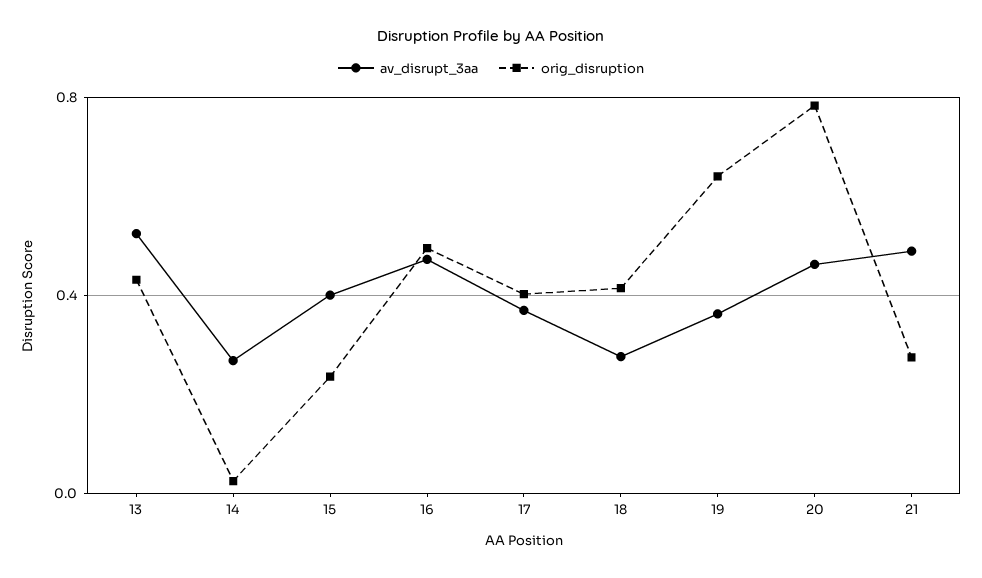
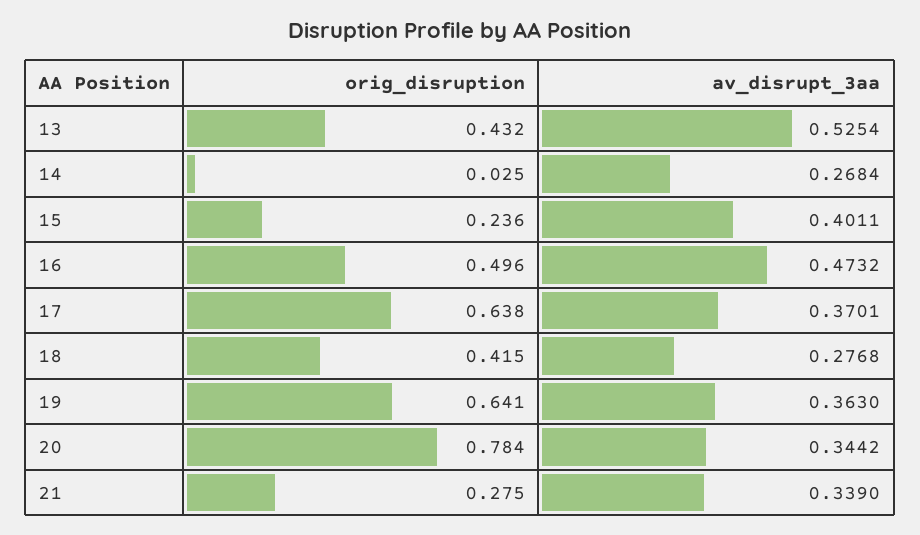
  {
    "av_disrupt_3aa": {
      "13": 0.5254,
      "14": 0.2684,
      "15": 0.4011,
      "16": 0.4732,
      "17": 0.3701,
      "18": 0.2768,
      "19": 0.363,
-     "20": 0.45,
+     "20": 0.3442,
-     "21": 0.5
+     "21": 0.339
    },
    "orig_disruption": {
      "13": 0.432,
      "14": 0.025,
      "15": 0.236,
      "16": 0.496,
-     "17": 0.4,
+     "17": 0.638,
      "18": 0.415,
      "19": 0.641,
      "20": 0.784,
      "21": 0.275
    }
  }

